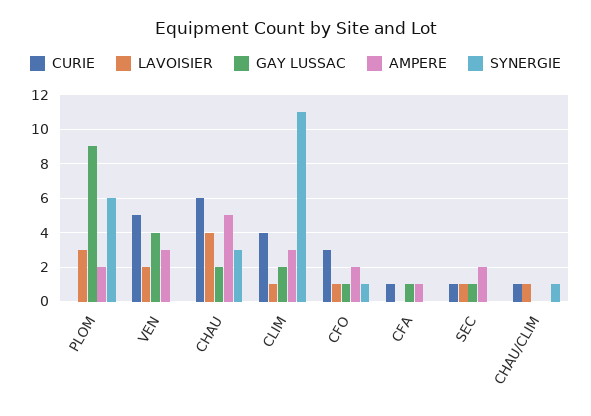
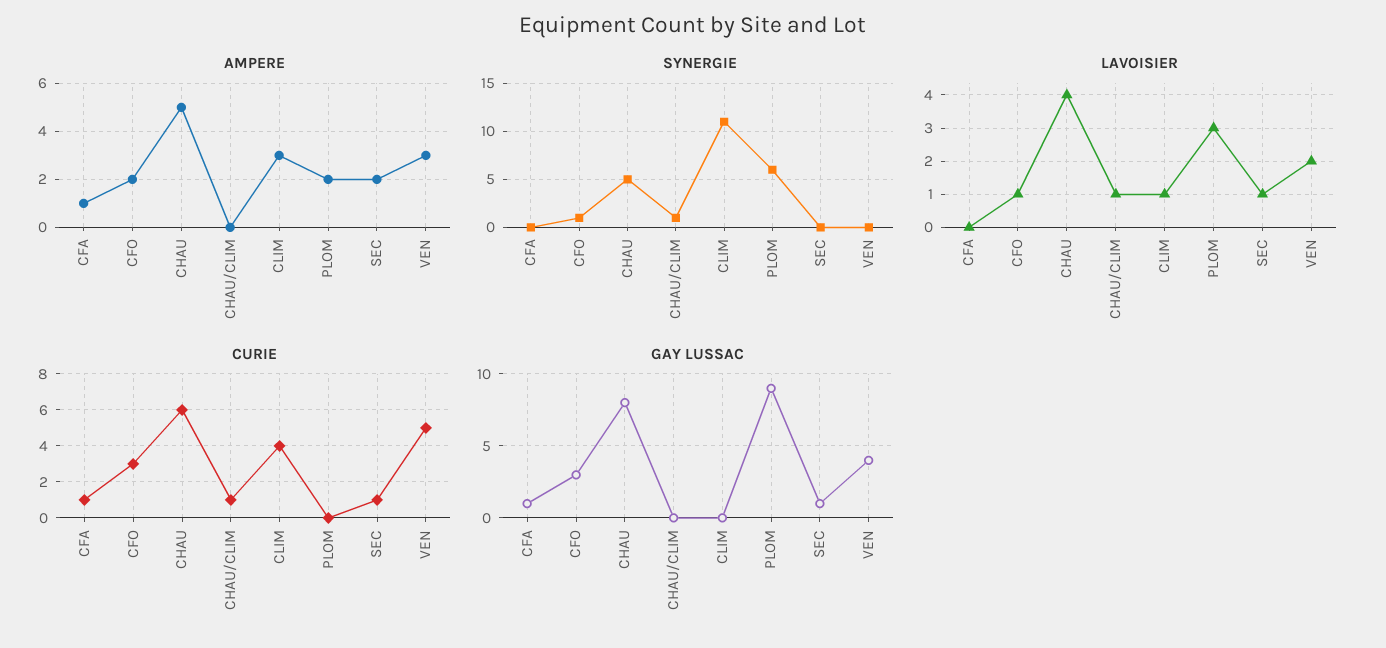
  {
    "CURIE": {
      "PLOM": 0,
      "VEN": 5,
      "CHAU": 6,
      "CLIM": 4,
      "CFO": 3,
      "CFA": 1,
      "SEC": 1,
      "CHAU/CLIM": 1
    },
    "LAVOISIER": {
      "PLOM": 3,
      "VEN": 2,
      "CHAU": 4,
      "CLIM": 1,
      "CFO": 1,
      "CFA": 0,
      "SEC": 1,
      "CHAU/CLIM": 1
    },
    "GAY LUSSAC": {
      "PLOM": 9,
      "VEN": 4,
-     "CHAU": 2,
+     "CHAU": 8,
-     "CLIM": 2,
+     "CLIM": 0,
-     "CFO": 1,
+     "CFO": 3,
      "CFA": 1,
      "SEC": 1,
      "CHAU/CLIM": 0
    },
    "AMPERE": {
      "PLOM": 2,
      "VEN": 3,
      "CHAU": 5,
      "CLIM": 3,
      "CFO": 2,
      "CFA": 1,
      "SEC": 2,
      "CHAU/CLIM": 0
    },
    "SYNERGIE": {
      "PLOM": 6,
      "VEN": 0,
-     "CHAU": 3,
+     "CHAU": 5,
      "CLIM": 11,
      "CFO": 1,
      "CFA": 0,
      "SEC": 0,
      "CHAU/CLIM": 1
    }
  }

